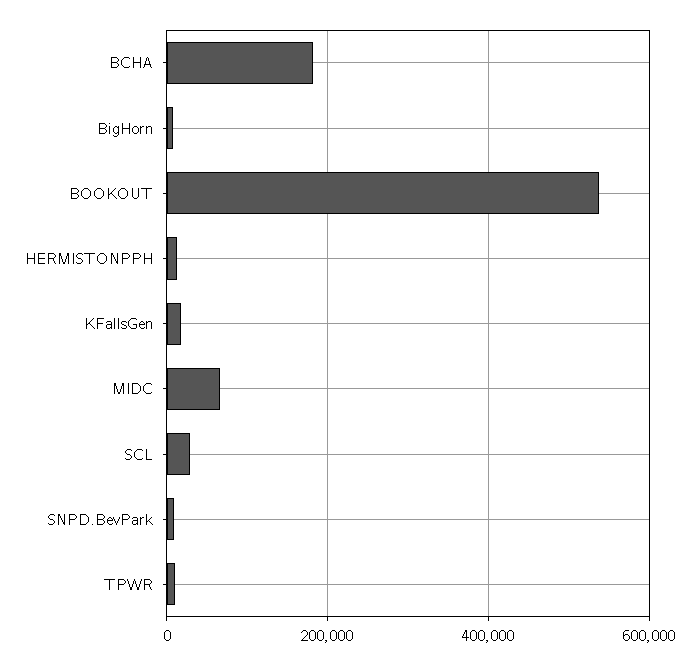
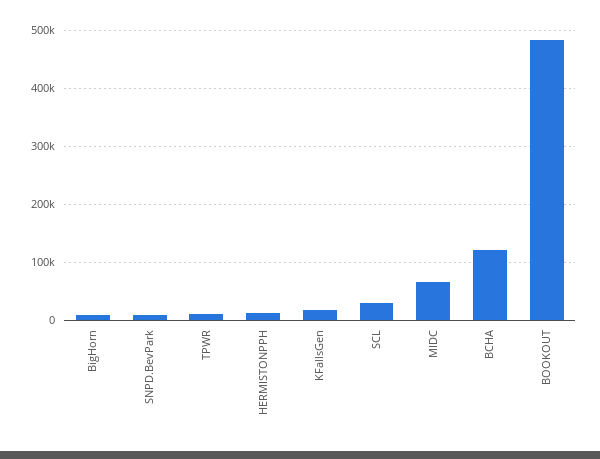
  {
-   "BCHA": 180000,
+   "BCHA": 120000,
    "BigHorn": 0,
-   "BOOKOUT": 540000,
+   "BOOKOUT": 480000,
    "HERMISTONPPH": 20000,
    "KFallsGen": 20000,
    "MIDC": 60000,
    "SCL": 20000,
    "SNPD.BevPark": 0,
    "TPWR": 20000
  }

